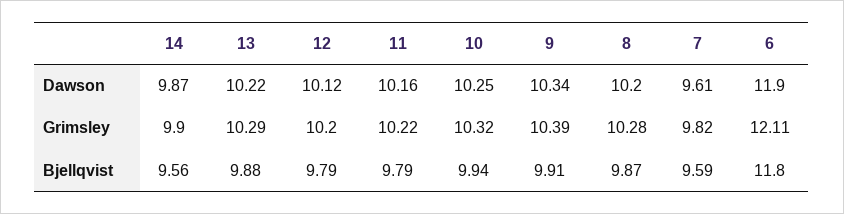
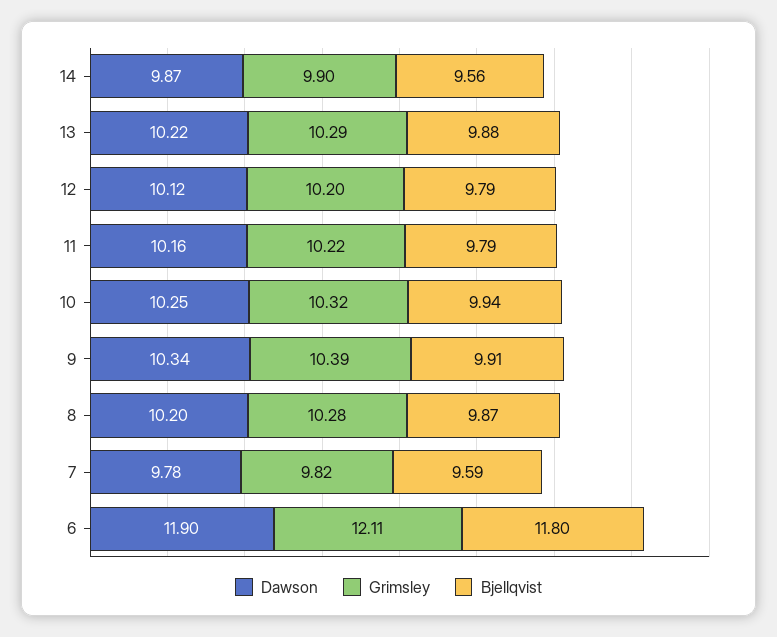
  {
    "Dawson": {
      "14": 9.87,
      "13": 10.22,
      "12": 10.12,
      "11": 10.16,
      "10": 10.25,
      "9": 10.34,
      "8": 10.2,
-     "7": 9.61,
+     "7": 9.78,
      "6": 11.9
    },
    "Grimsley": {
      "14": 9.9,
      "13": 10.29,
      "12": 10.2,
      "11": 10.22,
      "10": 10.32,
      "9": 10.39,
      "8": 10.28,
      "7": 9.82,
      "6": 12.11
    },
    "Bjellqvist": {
      "14": 9.56,
      "13": 9.88,
      "12": 9.79,
      "11": 9.79,
      "10": 9.94,
      "9": 9.91,
      "8": 9.87,
      "7": 9.59,
      "6": 11.8
    }
  }

